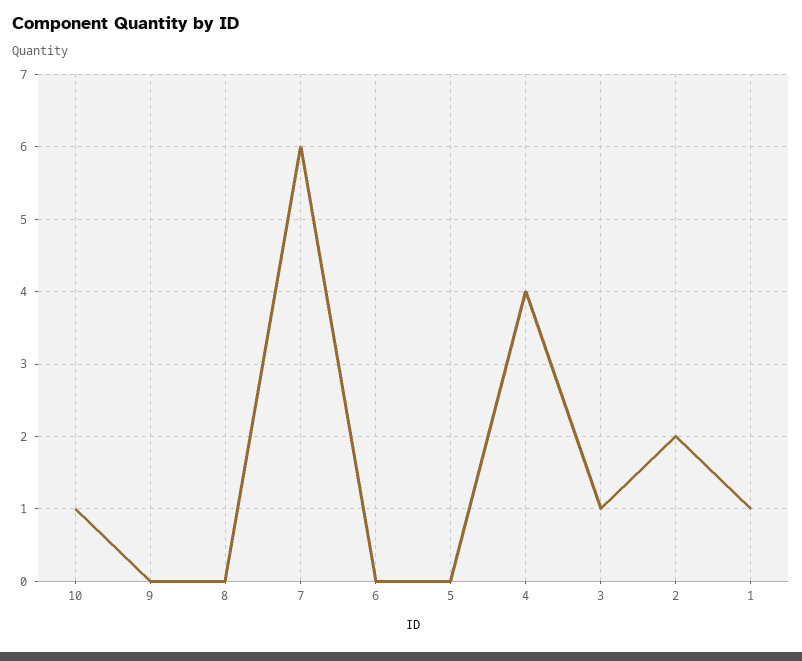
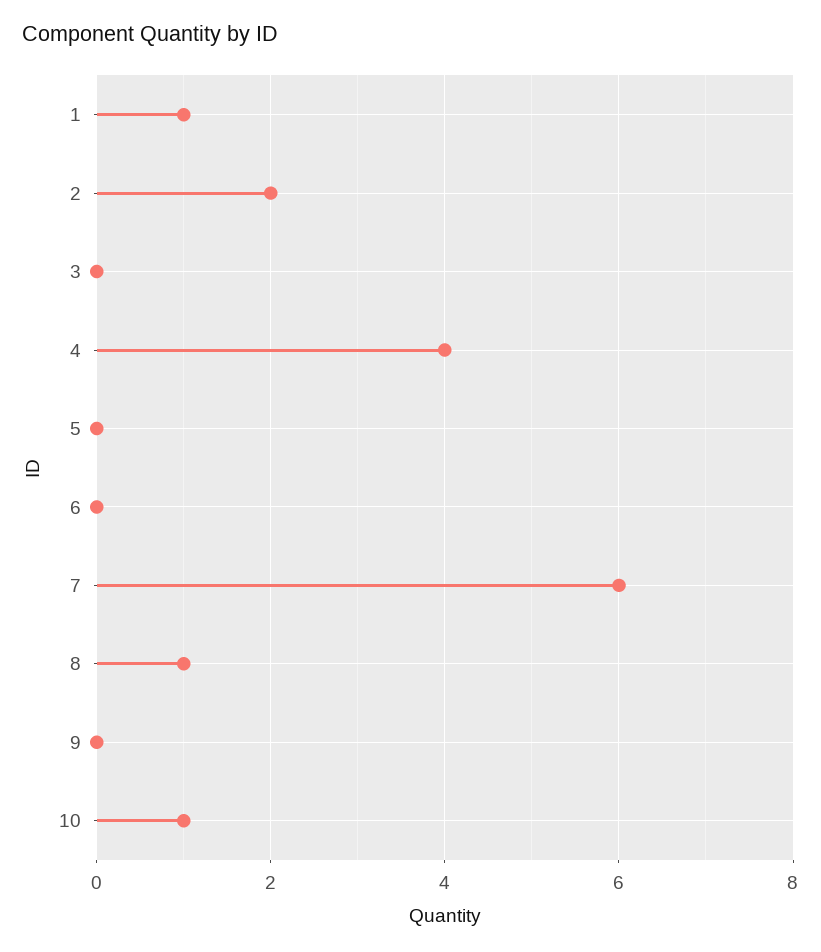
  {
    "10": 1,
    "9": 0,
-   "8": 0,
+   "8": 1,
    "7": 6,
    "6": 0,
    "5": 0,
    "4": 4,
-   "3": 1,
+   "3": 0,
    "2": 2,
    "1": 1
  }

